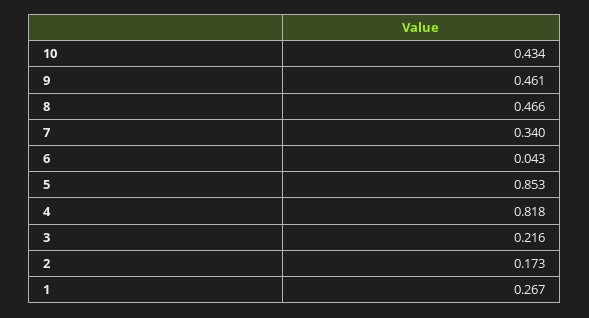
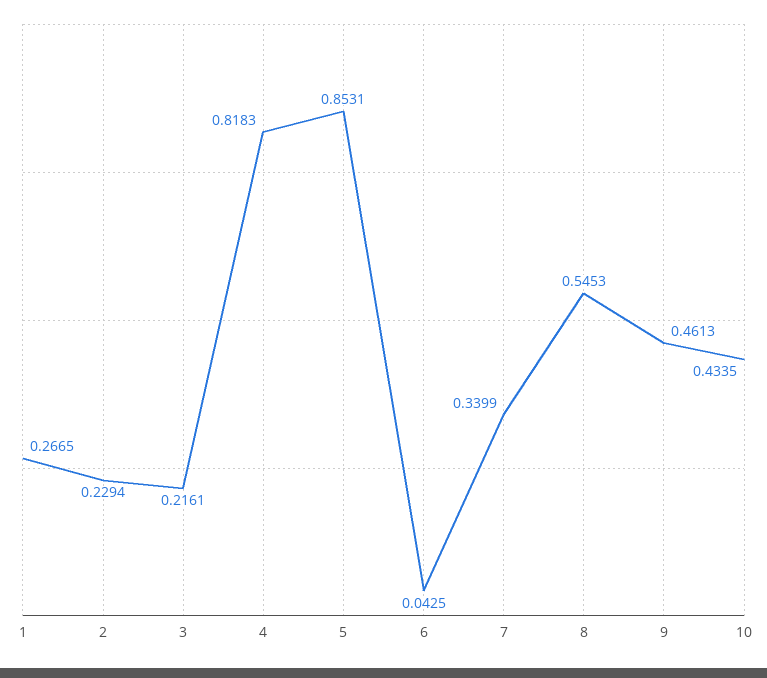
  {
    "10": 0.4335,
    "9": 0.4613,
-   "8": 0.466,
+   "8": 0.5453,
    "7": 0.3399,
    "6": 0.0425,
    "5": 0.8531,
    "4": 0.8183,
    "3": 0.2161,
-   "2": 0.173,
+   "2": 0.2294,
    "1": 0.2665
  }

